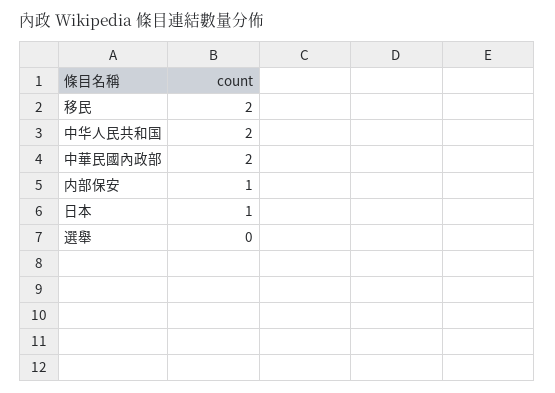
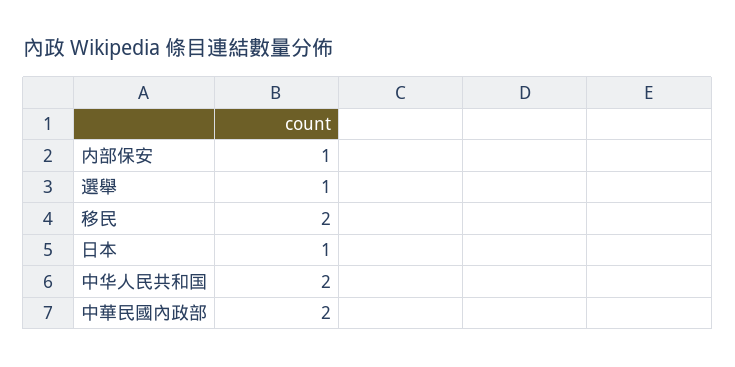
  {
    "移民": 2,
    "中华人民共和国": 2,
    "中華民國內政部": 2,
    "内部保安": 1,
    "日本": 1,
-   "選舉": 0
+   "選舉": 1
  }

